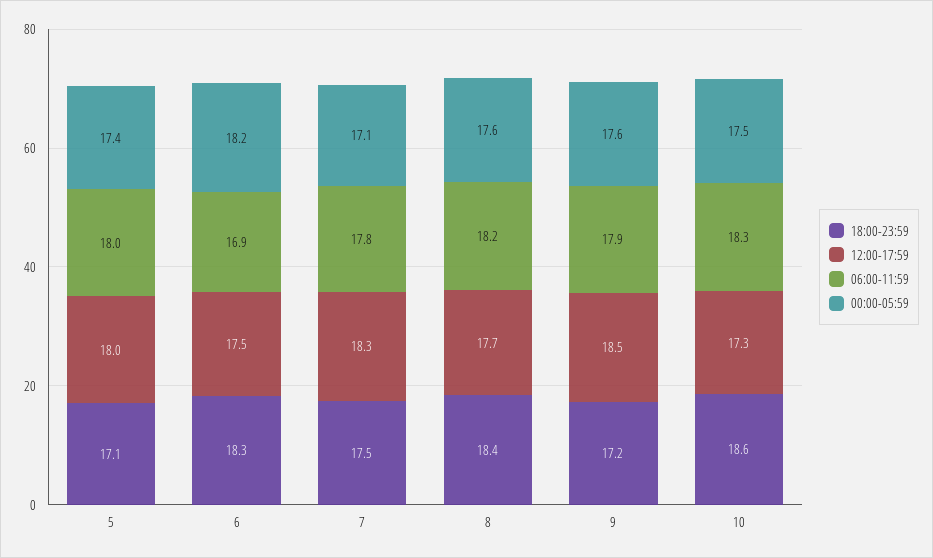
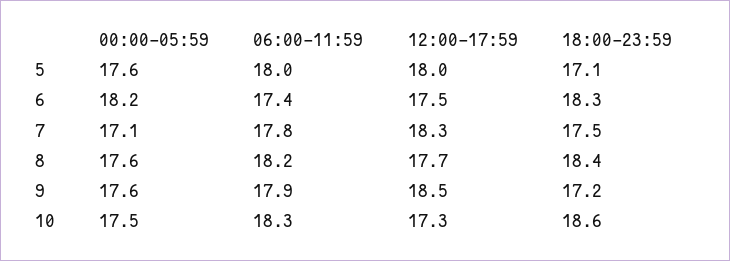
  {
    "18:00-23:59": {
      "5": 17.1,
      "6": 18.3,
      "7": 17.5,
      "8": 18.4,
      "9": 17.2,
      "10": 18.6
    },
    "12:00-17:59": {
      "5": 18,
      "6": 17.5,
      "7": 18.3,
      "8": 17.7,
      "9": 18.5,
      "10": 17.3
    },
    "06:00-11:59": {
      "5": 18,
-     "6": 16.9,
+     "6": 17.4,
      "7": 17.8,
      "8": 18.2,
      "9": 17.9,
      "10": 18.3
    },
    "00:00-05:59": {
-     "5": 17.4,
+     "5": 17.6,
      "6": 18.2,
      "7": 17.1,
      "8": 17.6,
      "9": 17.6,
      "10": 17.5
    }
  }

